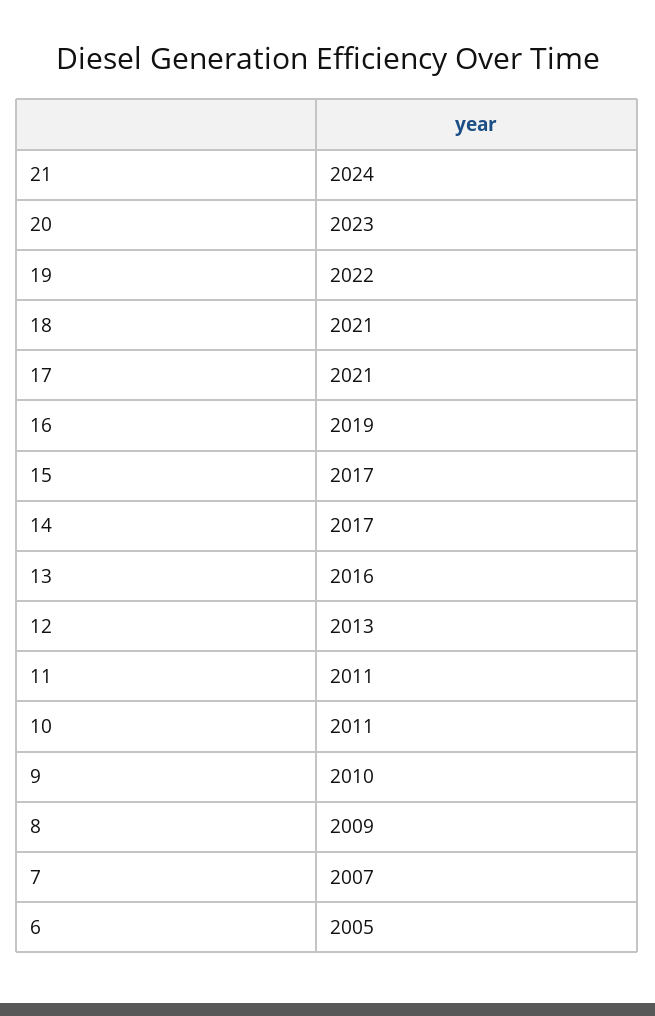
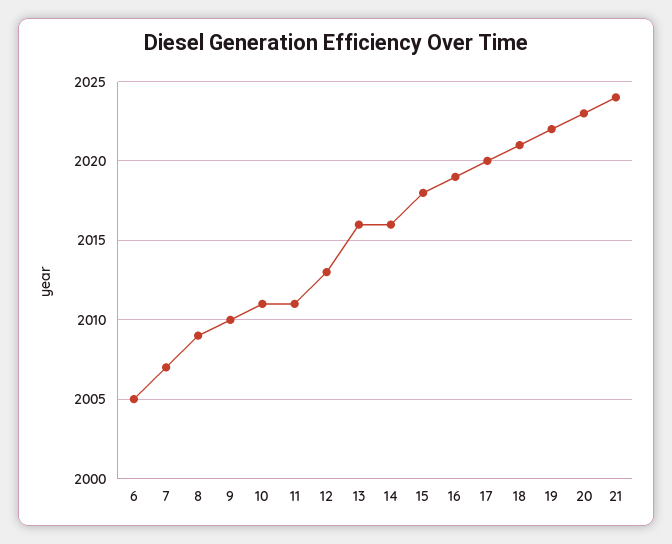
  {
    "21": 2024,
    "20": 2023,
    "19": 2022,
    "18": 2021,
-   "17": 2021,
+   "17": 2020,
    "16": 2019,
-   "15": 2017,
+   "15": 2018,
-   "14": 2017,
+   "14": 2016,
    "13": 2016,
    "12": 2013,
    "11": 2011,
    "10": 2011,
    "9": 2010,
    "8": 2009,
    "7": 2007,
    "6": 2005
  }

